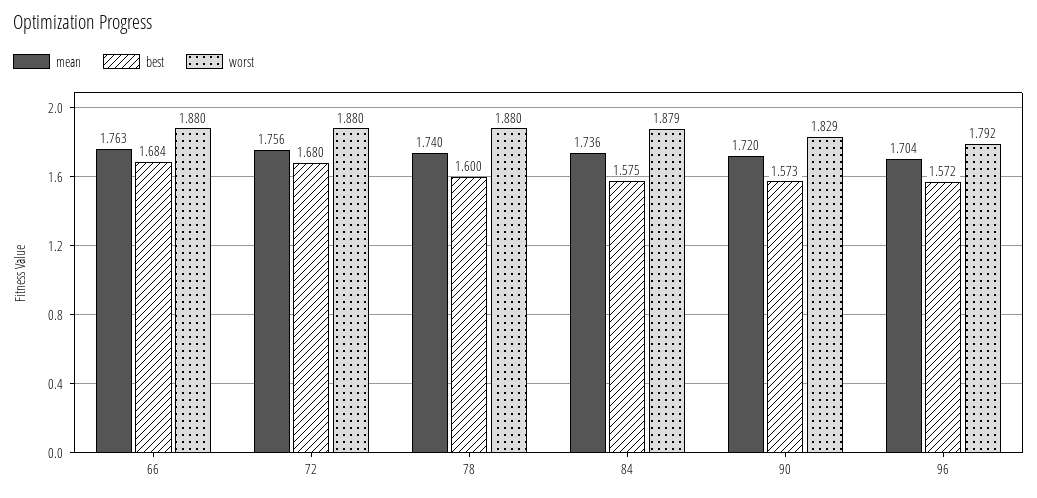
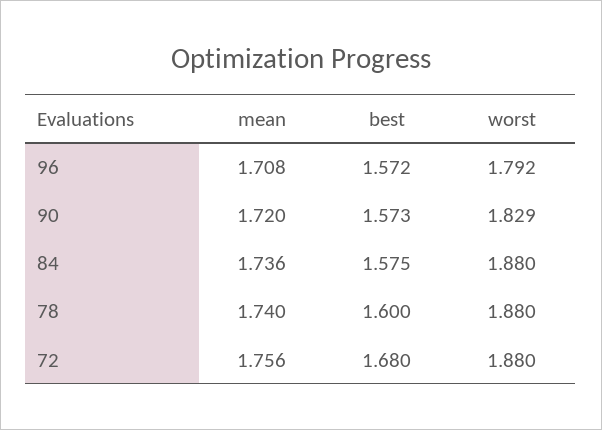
  {
    "mean": {
-     "66": 1.763,
      "72": 1.756,
      "78": 1.74,
      "84": 1.736,
      "90": 1.72,
-     "96": 1.704
+     "96": 1.708
    },
    "best": {
-     "66": 1.684,
      "72": 1.68,
      "78": 1.6,
      "84": 1.575,
      "90": 1.573,
      "96": 1.572
    },
    "worst": {
-     "66": 1.88,
      "72": 1.88,
      "78": 1.88,
-     "84": 1.879,
+     "84": 1.88,
      "90": 1.829,
      "96": 1.792
    }
  }

